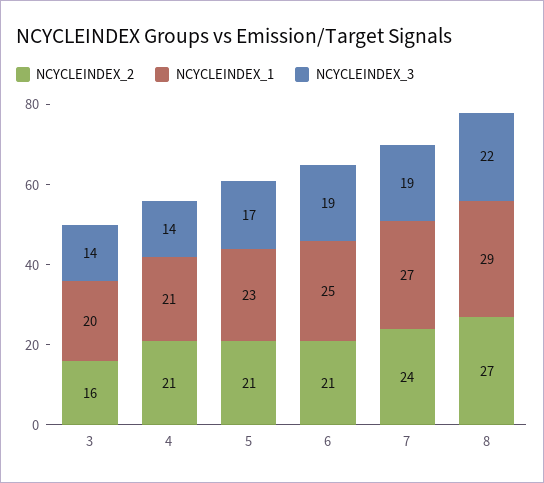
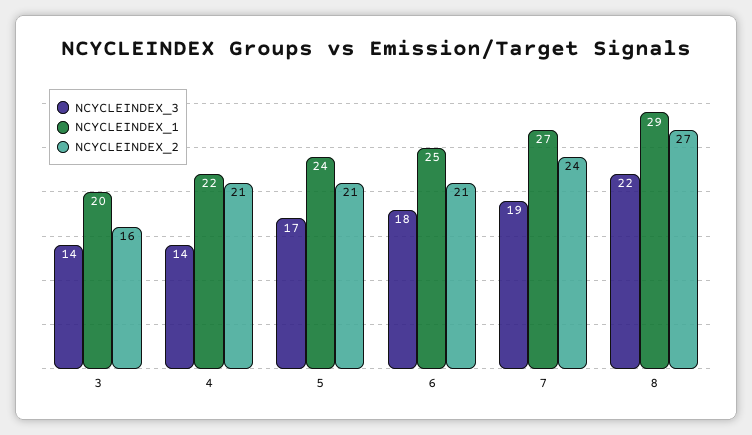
  {
    "NCYCLEINDEX_2": {
      "3": 16,
      "4": 21,
      "5": 21,
      "6": 21,
      "7": 24,
      "8": 27
    },
    "NCYCLEINDEX_1": {
      "3": 20,
-     "4": 21,
+     "4": 22,
-     "5": 23,
+     "5": 24,
      "6": 25,
      "7": 27,
      "8": 29
    },
    "NCYCLEINDEX_3": {
      "3": 14,
      "4": 14,
      "5": 17,
-     "6": 19,
+     "6": 18,
      "7": 19,
      "8": 22
    }
  }

